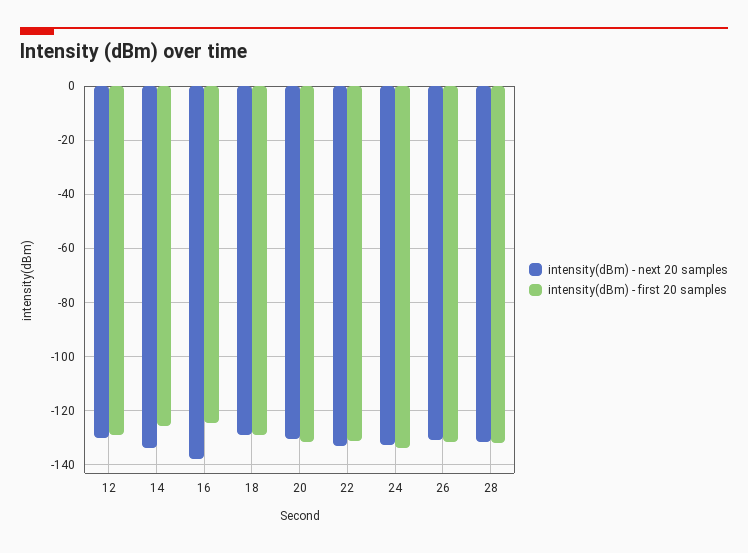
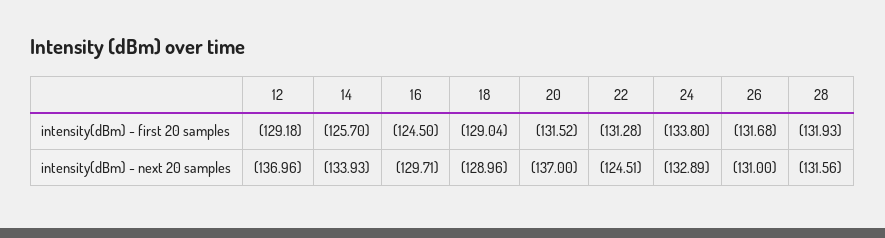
  {
    "intensity(dBm) - next 20 samples": {
-     "12": -130,
+     "12": -136.96,
      "14": -133.93,
-     "16": -137.5,
+     "16": -129.71,
      "18": -128.96,
-     "20": -130,
+     "20": -137,
-     "22": -132.5,
+     "22": -124.51,
      "24": -132.89,
      "26": -131,
      "28": -131.56
    },
    "intensity(dBm) - first 20 samples": {
      "12": -129.18,
      "14": -125.7,
      "16": -124.5,
      "18": -129.04,
      "20": -131.52,
      "22": -131.28,
      "24": -133.8,
      "26": -131.68,
      "28": -131.93
    }
  }

